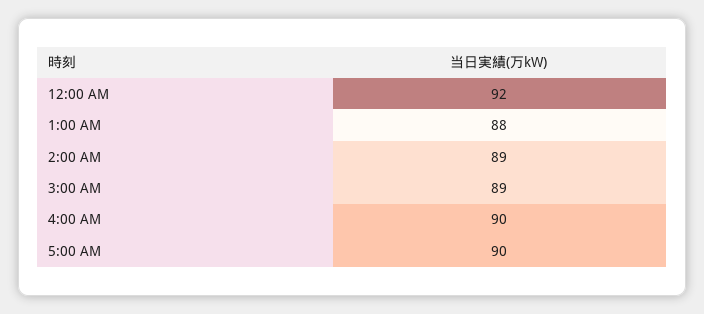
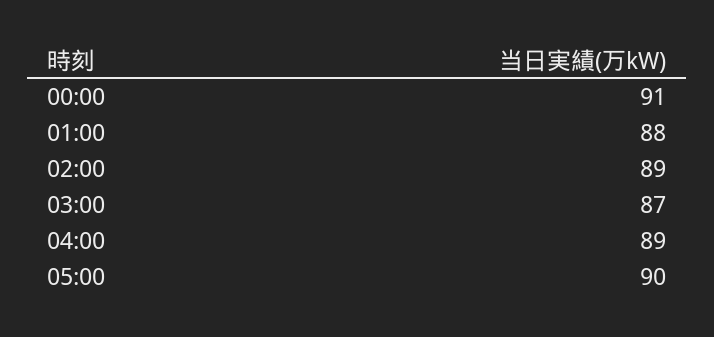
  {
-   "12:00 AM": 92,
+   "12:00 AM": 91,
    "1:00 AM": 88,
    "2:00 AM": 89,
-   "3:00 AM": 89,
+   "3:00 AM": 87,
-   "4:00 AM": 90,
+   "4:00 AM": 89,
    "5:00 AM": 90
  }

